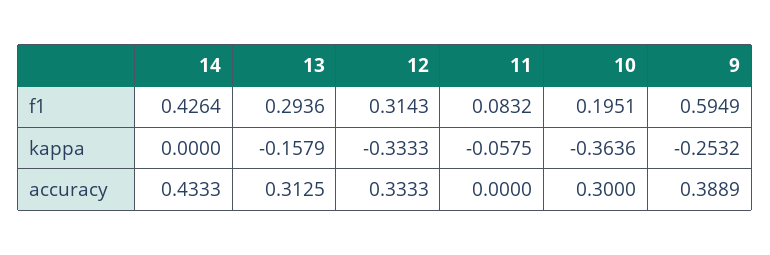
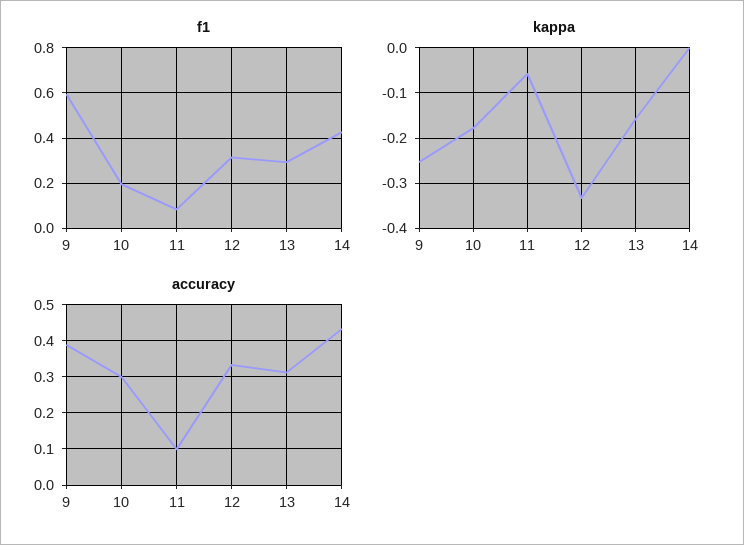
  {
    "f1": {
      "14": 0.4264,
      "13": 0.2936,
      "12": 0.3143,
      "11": 0.0832,
      "10": 0.1951,
      "9": 0.5949
    },
    "kappa": {
      "14": 0,
      "13": -0.1579,
      "12": -0.3333,
      "11": -0.0575,
-     "10": -0.3636,
+     "10": -0.18,
      "9": -0.2532
    },
    "accuracy": {
      "14": 0.4333,
      "13": 0.3125,
      "12": 0.3333,
-     "11": 0,
+     "11": 0.1,
      "10": 0.3,
      "9": 0.3889
    }
  }

